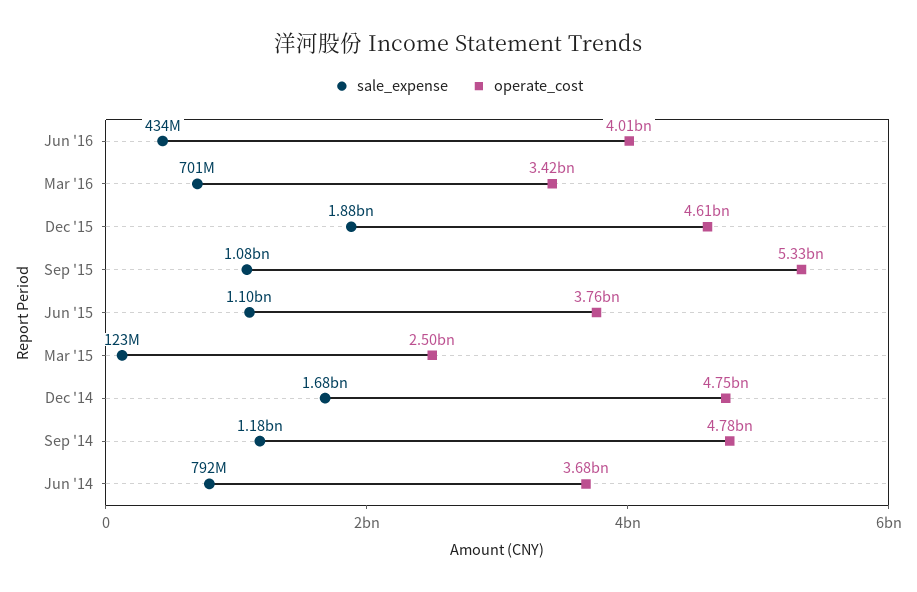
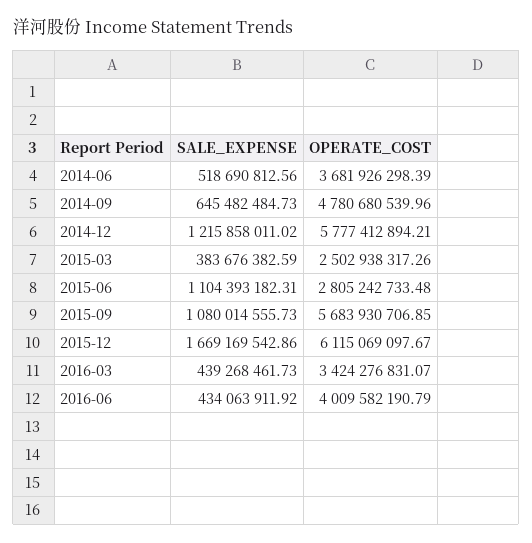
  {
    "sale_expense": {
      "Jun '16": 434063911.92,
-     "Mar '16": 701000000,
+     "Mar '16": 439268461.73,
-     "Dec '15": 1880000000,
+     "Dec '15": 1669169542.86,
      "Sep '15": 1080014555.73,
      "Jun '15": 1104393182.31,
-     "Mar '15": 123000000,
+     "Mar '15": 383676382.59,
-     "Dec '14": 1680000000,
+     "Dec '14": 1215858011.02,
-     "Sep '14": 1180000000,
+     "Sep '14": 645482484.73,
-     "Jun '14": 792000000
+     "Jun '14": 518690812.56
    },
    "operate_cost": {
      "Jun '16": 4009582190.79,
      "Mar '16": 3424276831.07,
-     "Dec '15": 4610000000,
+     "Dec '15": 6115069097.67,
-     "Sep '15": 5330000000,
+     "Sep '15": 5683930706.85,
-     "Jun '15": 3760000000,
+     "Jun '15": 2805242733.48,
      "Mar '15": 2502938317.26,
-     "Dec '14": 4750000000,
+     "Dec '14": 5777412894.21,
      "Sep '14": 4780680539.96,
      "Jun '14": 3681926298.39
    }
  }

